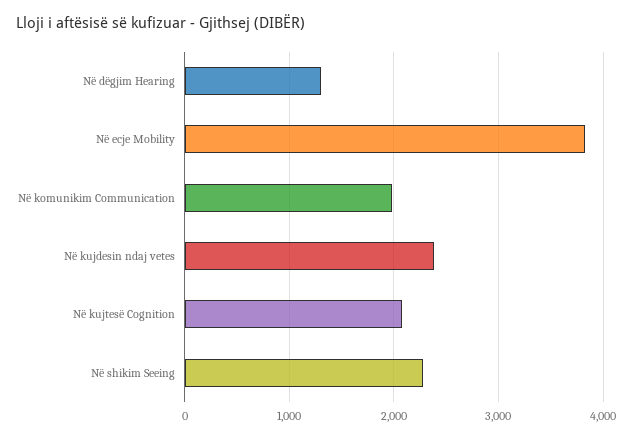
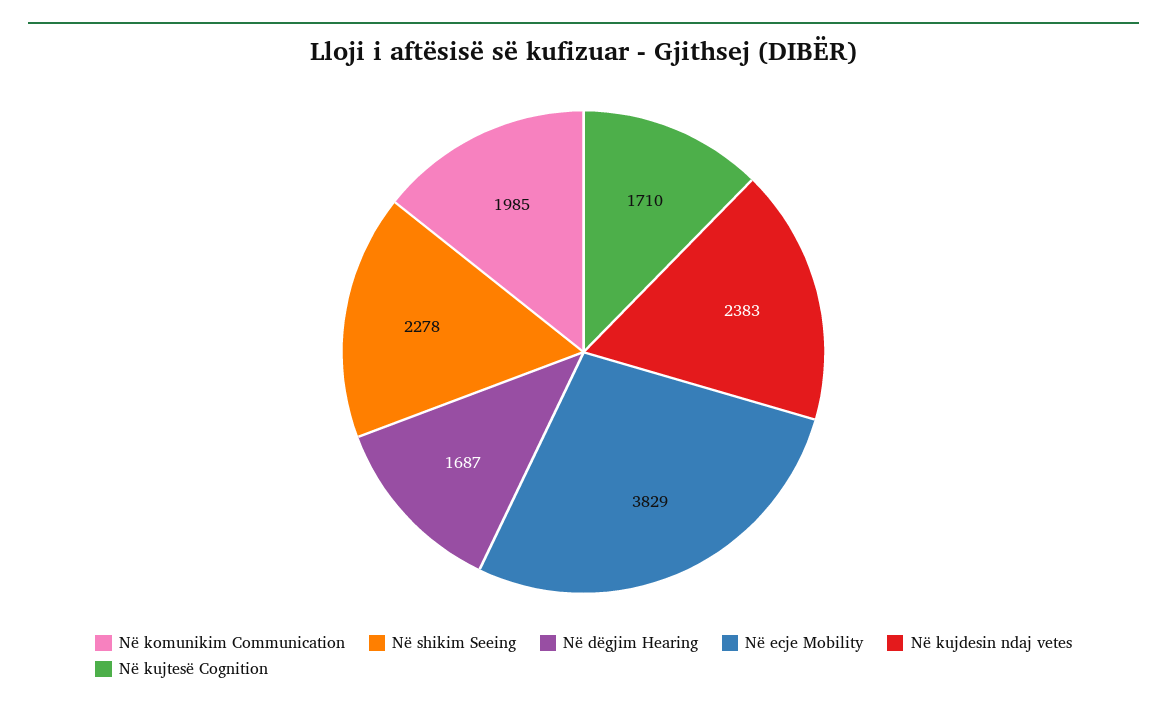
  {
-   "Në dëgjim Hearing": 1300,
+   "Në dëgjim Hearing": 1687,
    "Në ecje Mobility": 3829,
    "Në komunikim Communication": 1985,
    "Në kujdesin ndaj vetes": 2383,
-   "Në kujtesë Cognition": 2100,
+   "Në kujtesë Cognition": 1710,
    "Në shikim Seeing": 2278
  }

